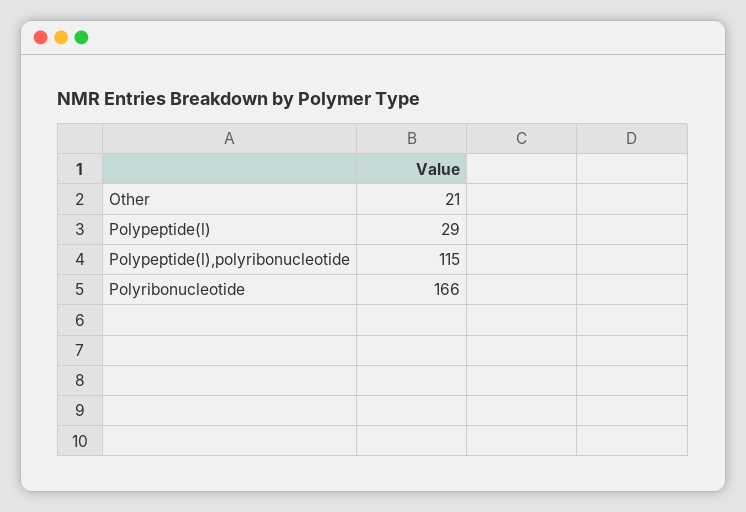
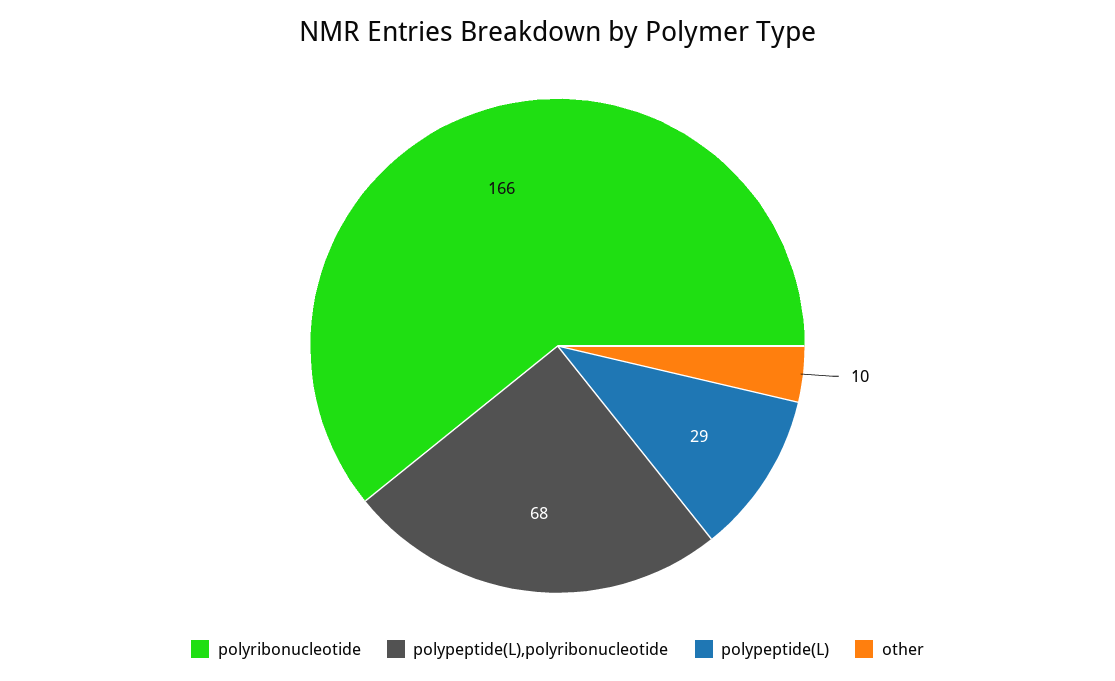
  {
-   "Other": 21,
+   "Other": 10,
    "Polypeptide(l)": 29,
-   "Polypeptide(l),polyribonucleotide": 115,
+   "Polypeptide(l),polyribonucleotide": 68,
    "Polyribonucleotide": 166
  }

